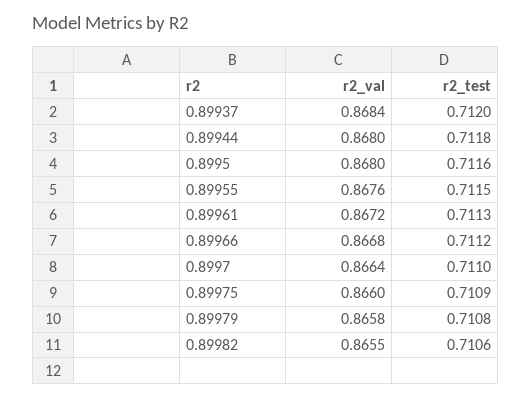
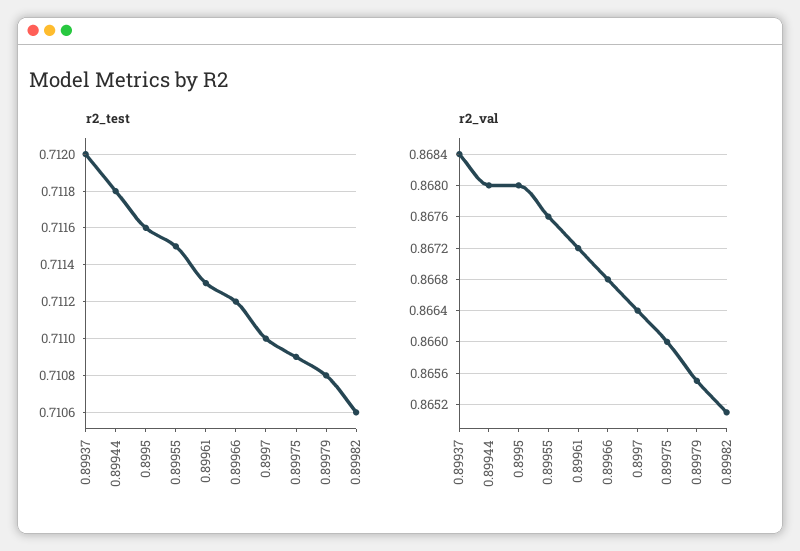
  {
    "r2_val": {
      "0.89937": 0.8684,
      "0.89944": 0.868,
      "0.8995": 0.868,
      "0.89955": 0.8676,
      "0.89961": 0.8672,
      "0.89966": 0.8668,
      "0.8997": 0.8664,
      "0.89975": 0.866,
-     "0.89979": 0.8658,
+     "0.89979": 0.8655,
-     "0.89982": 0.8655
+     "0.89982": 0.8651
    },
    "r2_test": {
      "0.89937": 0.712,
      "0.89944": 0.7118,
      "0.8995": 0.7116,
      "0.89955": 0.7115,
      "0.89961": 0.7113,
      "0.89966": 0.7112,
      "0.8997": 0.711,
      "0.89975": 0.7109,
      "0.89979": 0.7108,
      "0.89982": 0.7106
    }
  }

